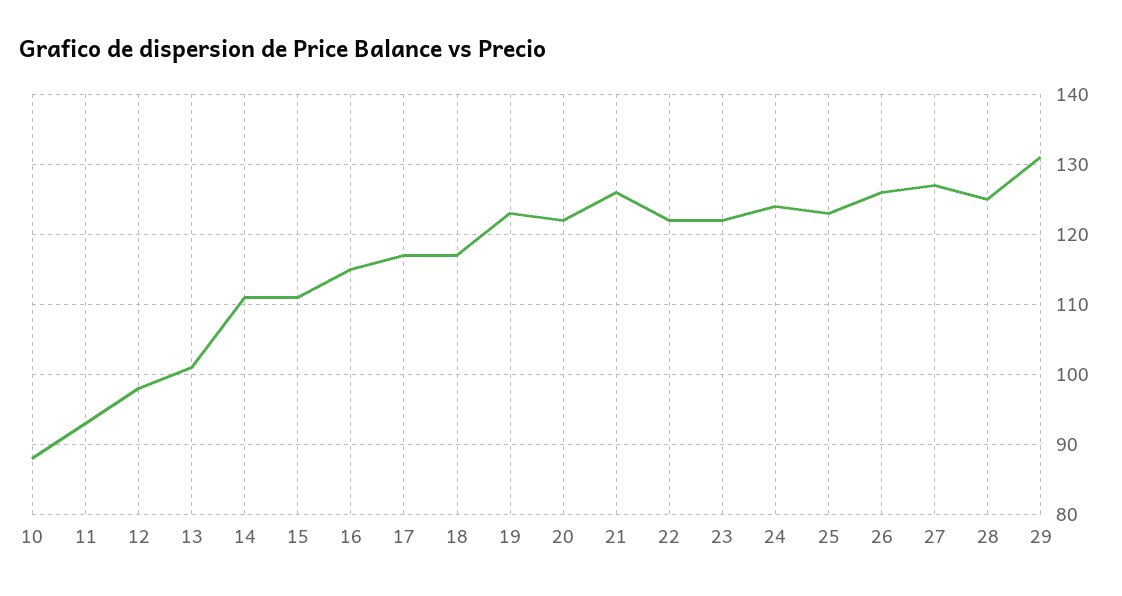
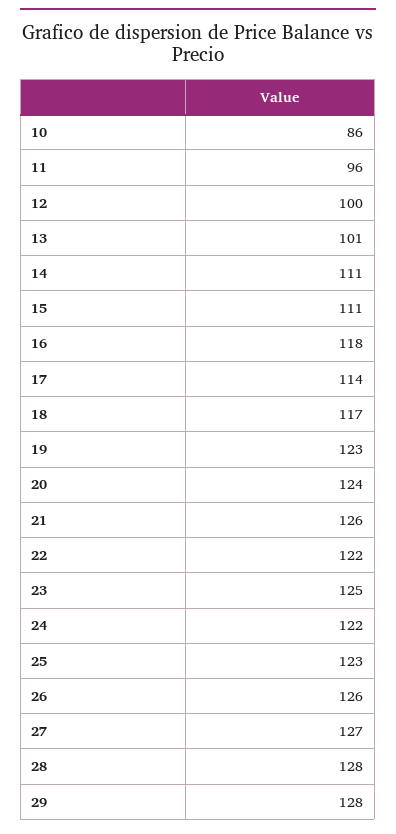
  {
-   "10": 88,
+   "10": 86,
-   "11": 93,
+   "11": 96,
-   "12": 98,
+   "12": 100,
    "13": 101,
    "14": 111,
    "15": 111,
-   "16": 115,
+   "16": 118,
-   "17": 117,
+   "17": 114,
    "18": 117,
    "19": 123,
-   "20": 122,
+   "20": 124,
    "21": 126,
    "22": 122,
-   "23": 122,
+   "23": 125,
-   "24": 124,
+   "24": 122,
    "25": 123,
    "26": 126,
    "27": 127,
-   "28": 125,
+   "28": 128,
-   "29": 131
+   "29": 128
  }

